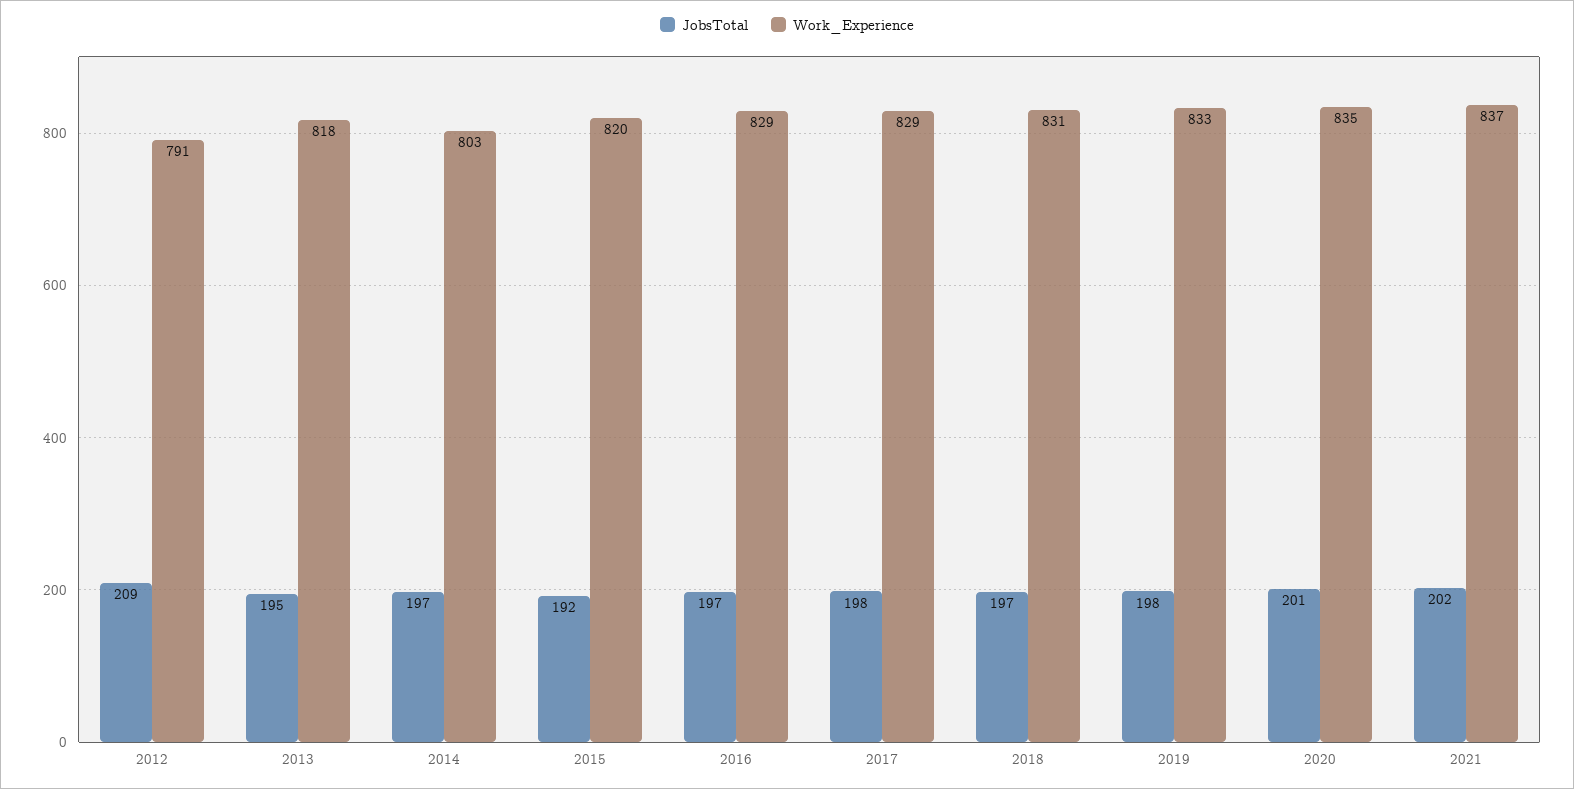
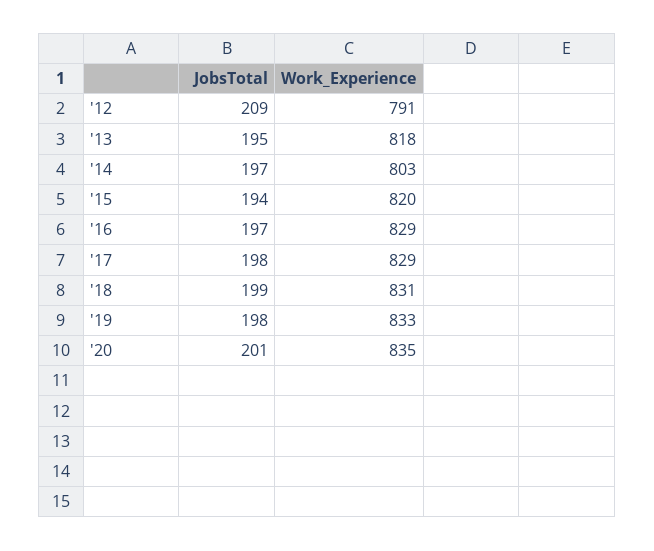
  {
    "JobsTotal": {
      "2012": 209,
      "2013": 195,
      "2014": 197,
-     "2015": 192,
+     "2015": 194,
      "2016": 197,
      "2017": 198,
-     "2018": 197,
+     "2018": 199,
      "2019": 198,
-     "2020": 201,
+     "2020": 201
-     "2021": 202
    },
    "Work_Experience": {
      "2012": 791,
      "2013": 818,
      "2014": 803,
      "2015": 820,
      "2016": 829,
      "2017": 829,
      "2018": 831,
      "2019": 833,
-     "2020": 835,
+     "2020": 835
-     "2021": 837
    }
  }

